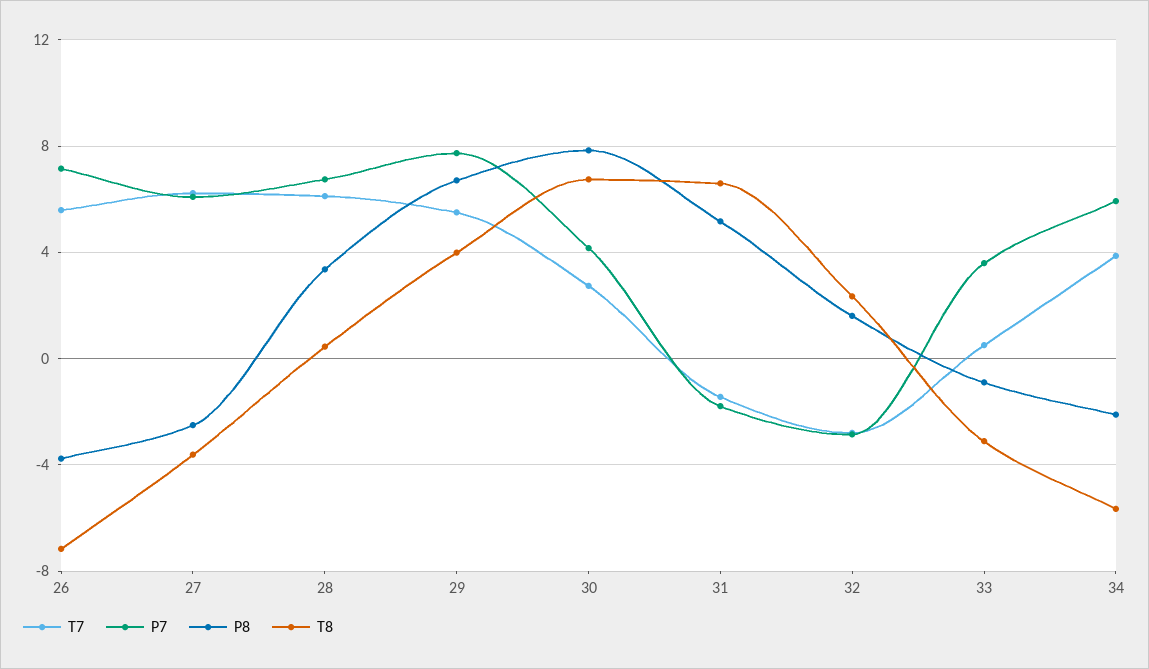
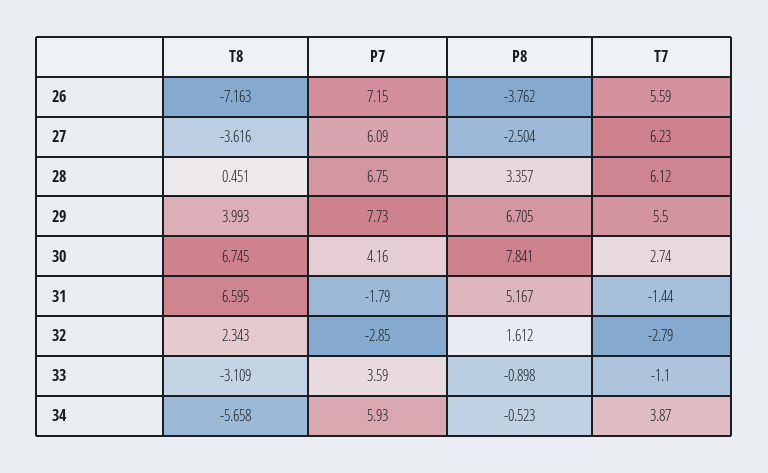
  {
    "T7": {
      "26": 5.59,
      "27": 6.23,
      "28": 6.12,
      "29": 5.5,
      "30": 2.74,
      "31": -1.44,
      "32": -2.79,
-     "33": 0.5,
+     "33": -1.1,
      "34": 3.87
    },
    "P7": {
      "26": 7.15,
      "27": 6.09,
      "28": 6.75,
      "29": 7.73,
      "30": 4.16,
      "31": -1.79,
      "32": -2.85,
      "33": 3.59,
      "34": 5.93
    },
    "P8": {
      "26": -3.762,
      "27": -2.504,
      "28": 3.357,
      "29": 6.705,
      "30": 7.841,
      "31": 5.167,
      "32": 1.612,
      "33": -0.898,
-     "34": -2
+     "34": -0.523
    },
    "T8": {
      "26": -7.163,
      "27": -3.616,
      "28": 0.451,
      "29": 3.993,
      "30": 6.745,
      "31": 6.595,
      "32": 2.343,
      "33": -3.109,
      "34": -5.658
    }
  }

